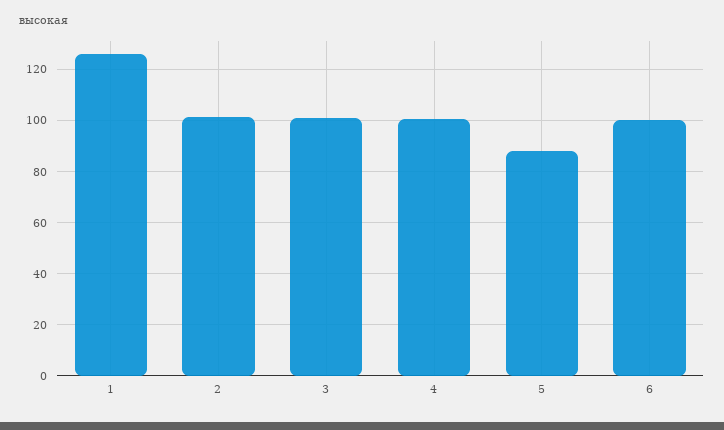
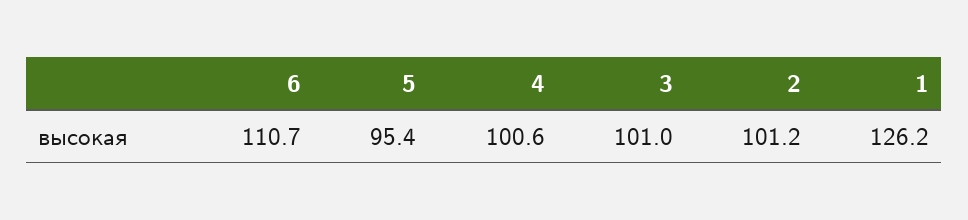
  {
    "1": 126.2,
    "2": 101.2,
    "3": 101,
    "4": 100.6,
-   "5": 87.5,
+   "5": 95.4,
-   "6": 100
+   "6": 110.7
  }

